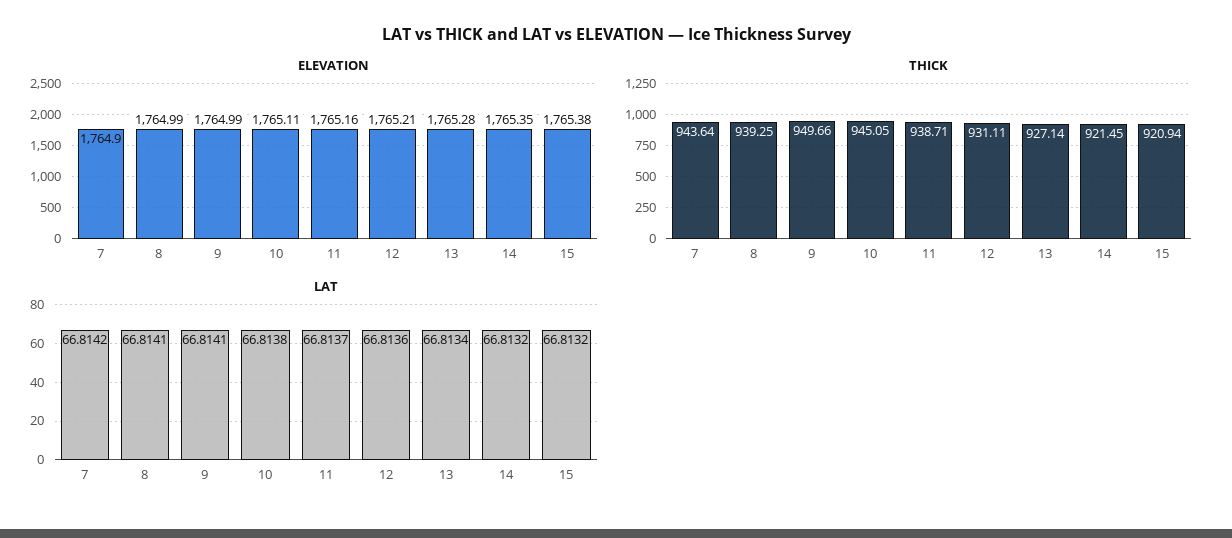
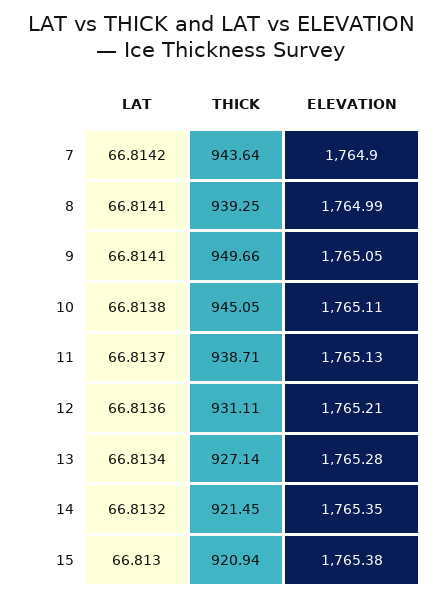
  {
    "ELEVATION": {
      "7": 1764.9,
      "8": 1764.99,
-     "9": 1764.99,
+     "9": 1765.05,
      "10": 1765.11,
-     "11": 1765.16,
+     "11": 1765.13,
      "12": 1765.21,
      "13": 1765.28,
      "14": 1765.35,
      "15": 1765.38
    },
    "THICK": {
      "7": 943.64,
      "8": 939.25,
      "9": 949.66,
      "10": 945.05,
      "11": 938.71,
      "12": 931.11,
      "13": 927.14,
      "14": 921.45,
      "15": 920.94
    },
    "LAT": {
      "7": 66.8142,
      "8": 66.8141,
      "9": 66.8141,
      "10": 66.8138,
      "11": 66.8137,
      "12": 66.8136,
      "13": 66.8134,
      "14": 66.8132,
-     "15": 66.8132
+     "15": 66.813
    }
  }

